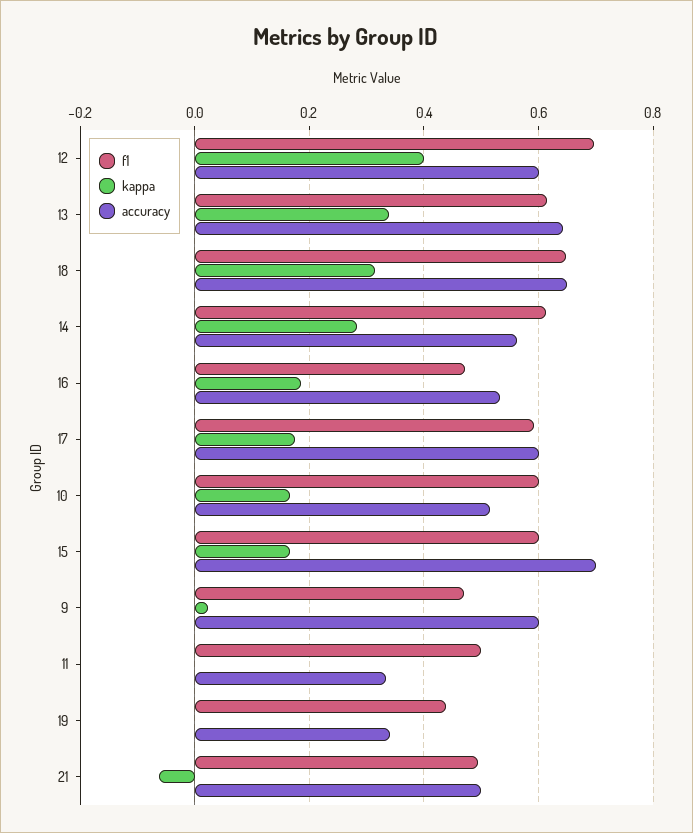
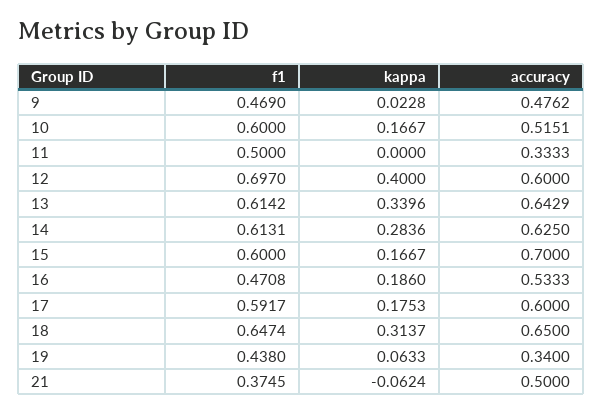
  {
    "f1": {
      "12": 0.697,
      "13": 0.6142,
      "18": 0.6474,
      "14": 0.6131,
      "16": 0.4708,
      "17": 0.5917,
      "10": 0.6,
      "15": 0.6,
      "9": 0.469,
      "11": 0.5,
      "19": 0.438,
-     "21": 0.5
+     "21": 0.3745
    },
    "kappa": {
      "12": 0.4,
      "13": 0.3396,
      "18": 0.3137,
      "14": 0.2836,
      "16": 0.186,
      "17": 0.1753,
      "10": 0.1667,
      "15": 0.1667,
      "9": 0.0228,
      "11": 0,
-     "19": 0,
+     "19": 0.0633,
      "21": -0.0624
    },
    "accuracy": {
      "12": 0.6,
      "13": 0.6429,
      "18": 0.65,
-     "14": 0.56,
+     "14": 0.625,
      "16": 0.5333,
      "17": 0.6,
      "10": 0.5151,
      "15": 0.7,
-     "9": 0.6,
+     "9": 0.4762,
      "11": 0.3333,
      "19": 0.34,
      "21": 0.5
    }
  }

